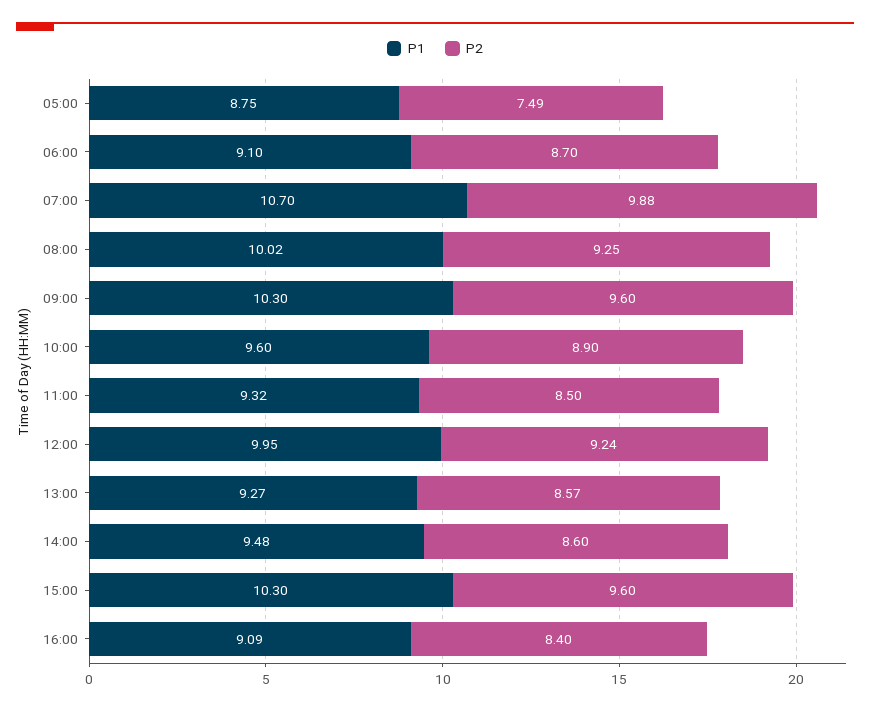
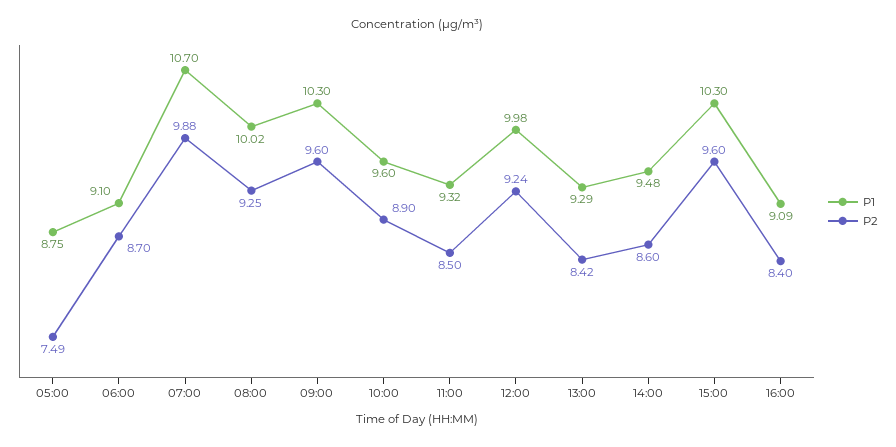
  {
    "P1": {
      "05:00": 8.75,
      "06:00": 9.1,
      "07:00": 10.7,
      "08:00": 10.02,
      "09:00": 10.3,
      "10:00": 9.6,
      "11:00": 9.32,
-     "12:00": 9.95,
+     "12:00": 9.98,
-     "13:00": 9.27,
+     "13:00": 9.29,
      "14:00": 9.48,
      "15:00": 10.3,
      "16:00": 9.09
    },
    "P2": {
      "05:00": 7.49,
      "06:00": 8.7,
      "07:00": 9.88,
      "08:00": 9.25,
      "09:00": 9.6,
      "10:00": 8.9,
      "11:00": 8.5,
      "12:00": 9.24,
-     "13:00": 8.57,
+     "13:00": 8.42,
      "14:00": 8.6,
      "15:00": 9.6,
      "16:00": 8.4
    }
  }

